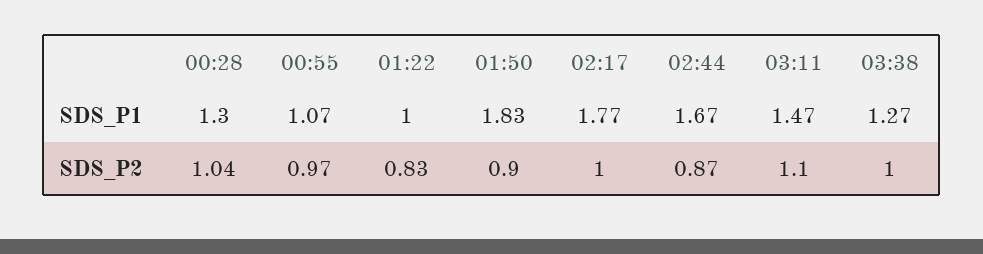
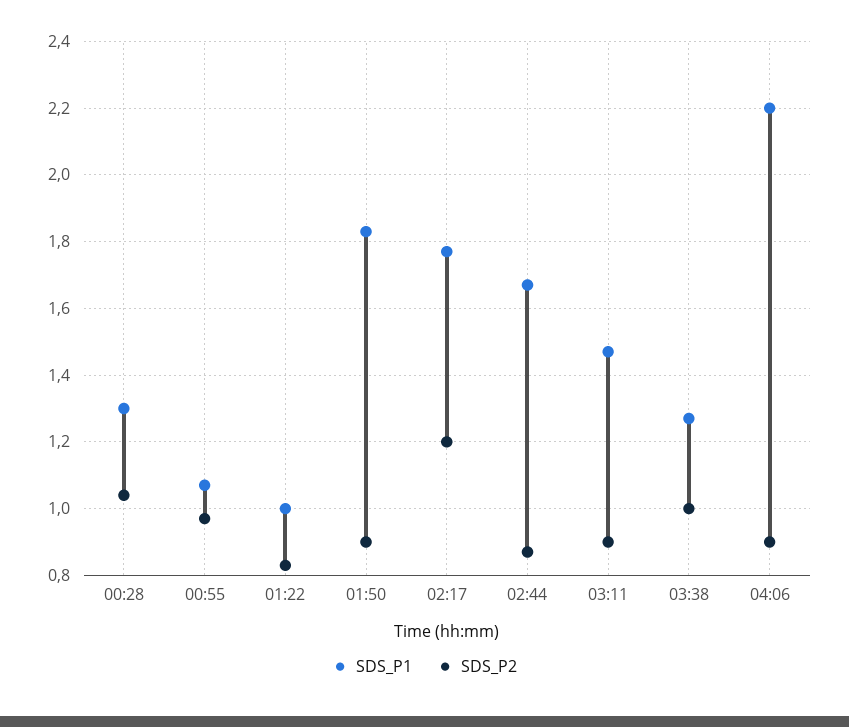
  {
    "SDS_P1": {
      "00:28": 1.3,
      "00:55": 1.07,
      "01:22": 1,
      "01:50": 1.83,
      "02:17": 1.77,
      "02:44": 1.67,
      "03:11": 1.47,
-     "03:38": 1.27
+     "03:38": 1.27,
+     "04:06": 2.2
    },
    "SDS_P2": {
      "00:28": 1.04,
      "00:55": 0.97,
      "01:22": 0.83,
      "01:50": 0.9,
-     "02:17": 1,
+     "02:17": 1.2,
      "02:44": 0.87,
-     "03:11": 1.1,
+     "03:11": 0.9,
-     "03:38": 1
+     "03:38": 1,
+     "04:06": 0.9
    }
  }

